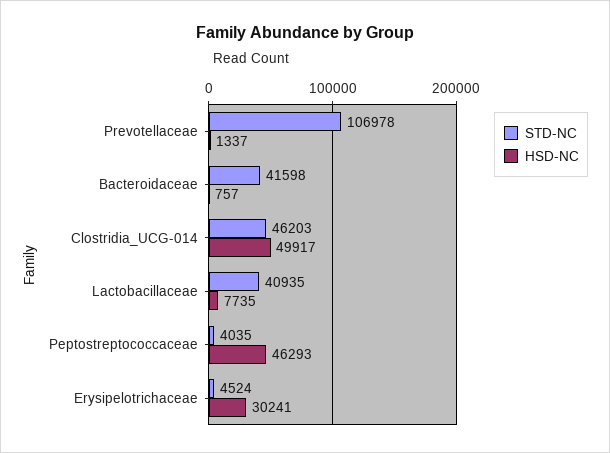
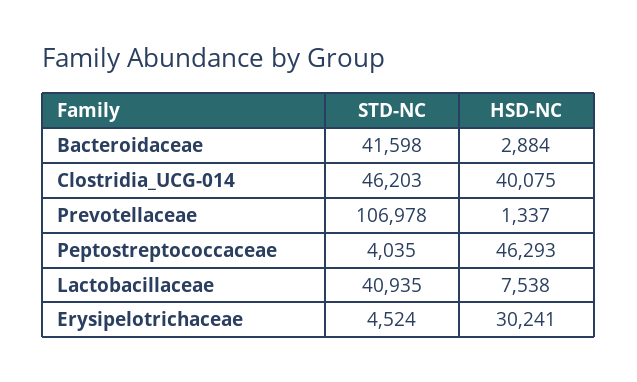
  {
    "STD-NC": {
      "Prevotellaceae": 106978,
      "Bacteroidaceae": 41598,
      "Clostridia_UCG-014": 46203,
      "Lactobacillaceae": 40935,
      "Peptostreptococcaceae": 4035,
      "Erysipelotrichaceae": 4524
    },
    "HSD-NC": {
      "Prevotellaceae": 1337,
-     "Bacteroidaceae": 757,
+     "Bacteroidaceae": 2884,
-     "Clostridia_UCG-014": 49917,
+     "Clostridia_UCG-014": 40075,
-     "Lactobacillaceae": 7735,
+     "Lactobacillaceae": 7538,
      "Peptostreptococcaceae": 46293,
      "Erysipelotrichaceae": 30241
    }
  }

